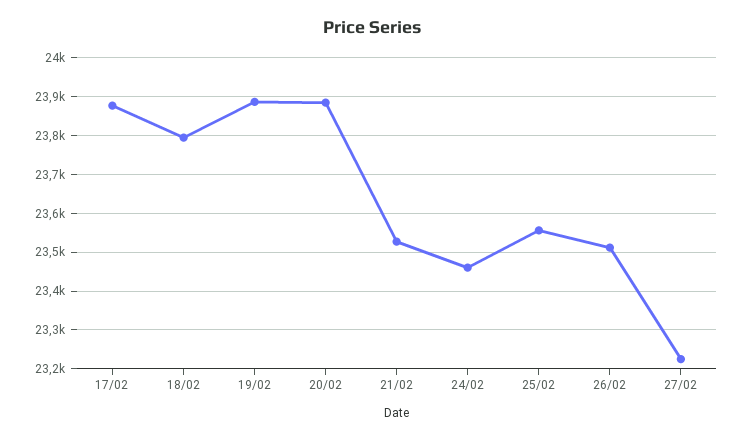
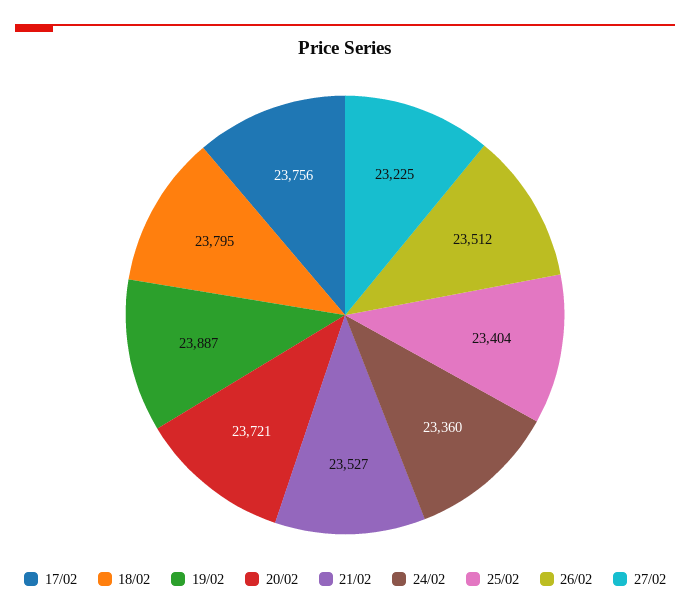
  {
-   "17/02": 23880,
+   "17/02": 23756,
    "18/02": 23795,
    "19/02": 23887,
-   "20/02": 23880,
+   "20/02": 23721,
    "21/02": 23527,
-   "24/02": 23460,
+   "24/02": 23360,
-   "25/02": 23560,
+   "25/02": 23404,
    "26/02": 23512,
    "27/02": 23225
  }

